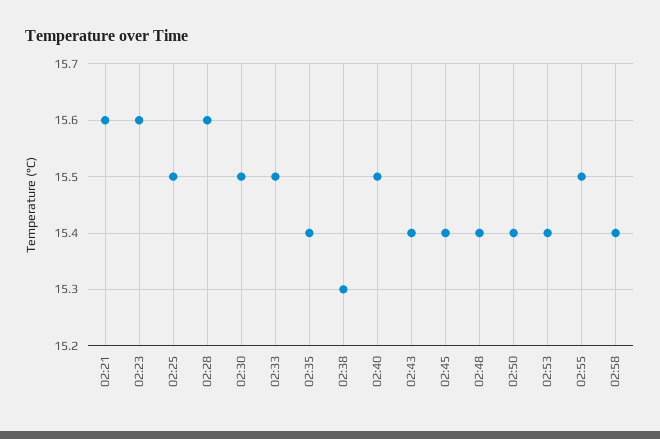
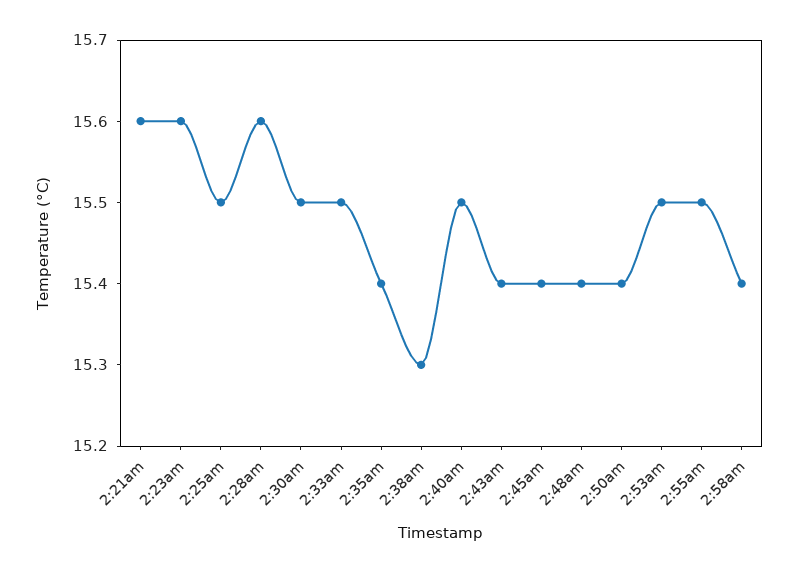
  {
    "02:21": 15.6,
    "02:23": 15.6,
    "02:25": 15.5,
    "02:28": 15.6,
    "02:30": 15.5,
    "02:33": 15.5,
    "02:35": 15.4,
    "02:38": 15.3,
    "02:40": 15.5,
    "02:43": 15.4,
    "02:45": 15.4,
    "02:48": 15.4,
    "02:50": 15.4,
-   "02:53": 15.4,
+   "02:53": 15.5,
    "02:55": 15.5,
    "02:58": 15.4
  }

